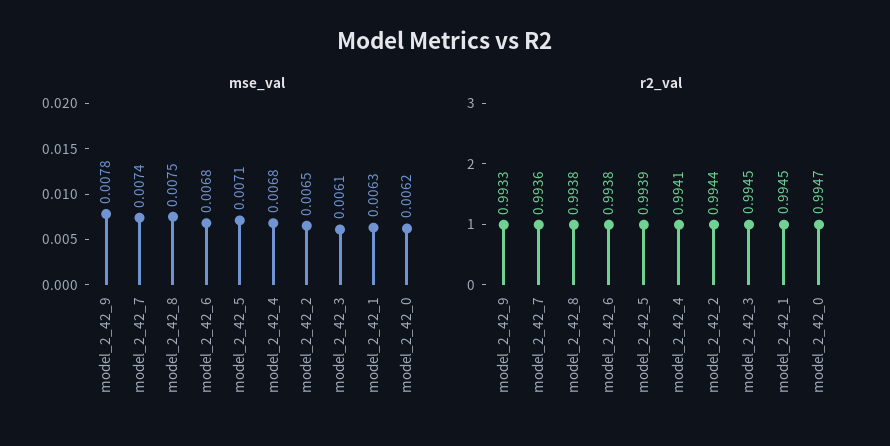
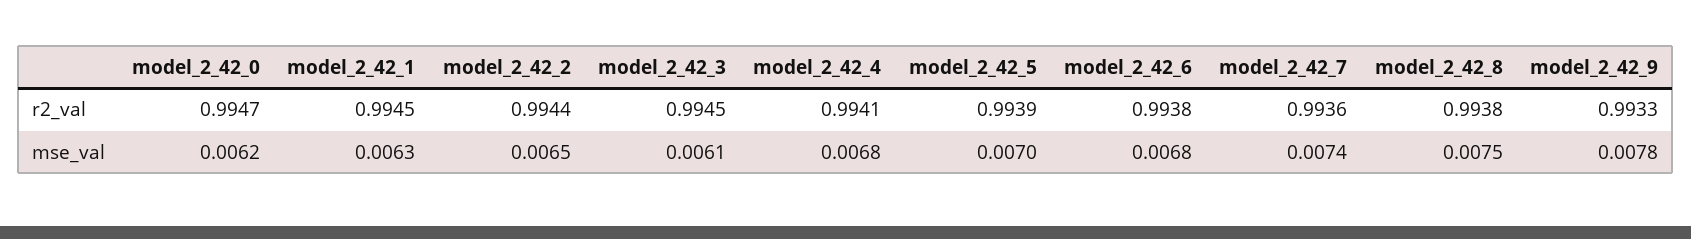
  {
    "mse_val": {
      "model_2_42_9": 0.0078,
      "model_2_42_7": 0.0074,
      "model_2_42_8": 0.0075,
      "model_2_42_6": 0.0068,
-     "model_2_42_5": 0.0071,
+     "model_2_42_5": 0.007,
      "model_2_42_4": 0.0068,
      "model_2_42_2": 0.0065,
      "model_2_42_3": 0.0061,
      "model_2_42_1": 0.0063,
      "model_2_42_0": 0.0062
    },
    "r2_val": {
      "model_2_42_9": 0.9933,
      "model_2_42_7": 0.9936,
      "model_2_42_8": 0.9938,
      "model_2_42_6": 0.9938,
      "model_2_42_5": 0.9939,
      "model_2_42_4": 0.9941,
      "model_2_42_2": 0.9944,
      "model_2_42_3": 0.9945,
      "model_2_42_1": 0.9945,
      "model_2_42_0": 0.9947
    }
  }

